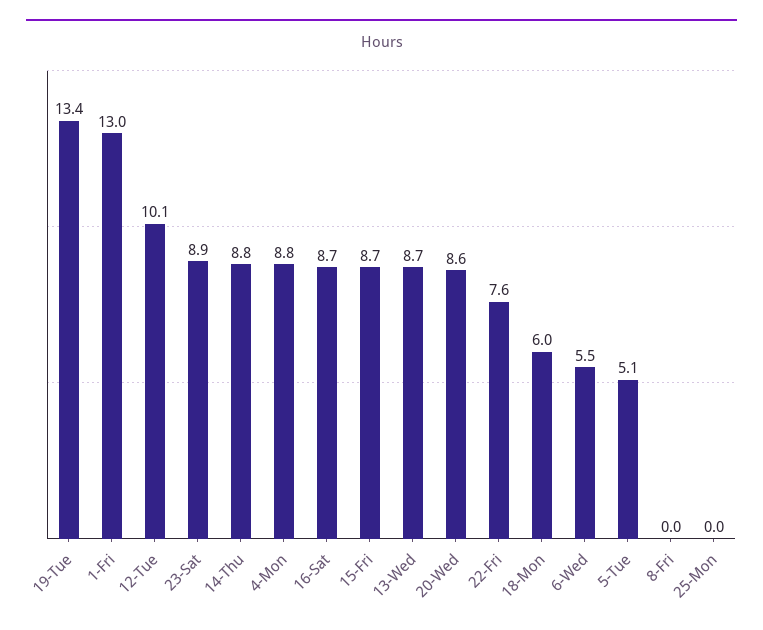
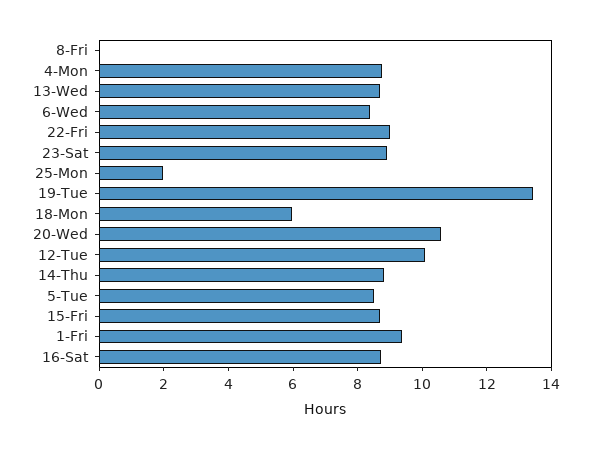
  {
    "19-Tue": 13.4,
-   "1-Fri": 13,
+   "1-Fri": 9.5,
    "12-Tue": 10.1,
    "23-Sat": 8.9,
    "14-Thu": 8.8,
    "4-Mon": 8.8,
    "16-Sat": 8.7,
    "15-Fri": 8.7,
    "13-Wed": 8.7,
-   "20-Wed": 8.6,
+   "20-Wed": 10.5,
-   "22-Fri": 7.6,
+   "22-Fri": 9,
    "18-Mon": 6,
-   "6-Wed": 5.5,
+   "6-Wed": 8.5,
-   "5-Tue": 5.1,
+   "5-Tue": 8.5,
    "8-Fri": 0,
-   "25-Mon": 0
+   "25-Mon": 2
  }

